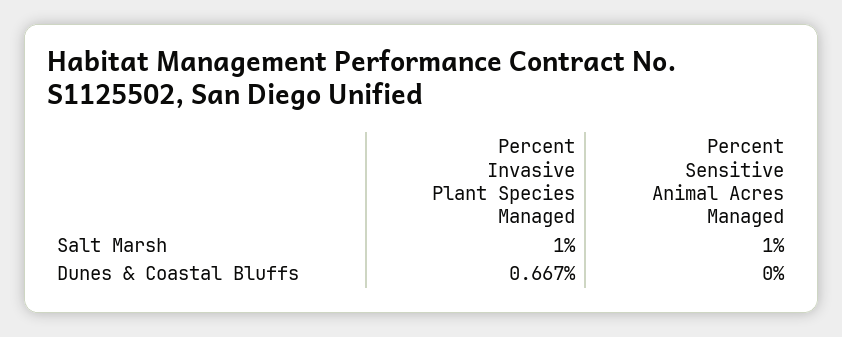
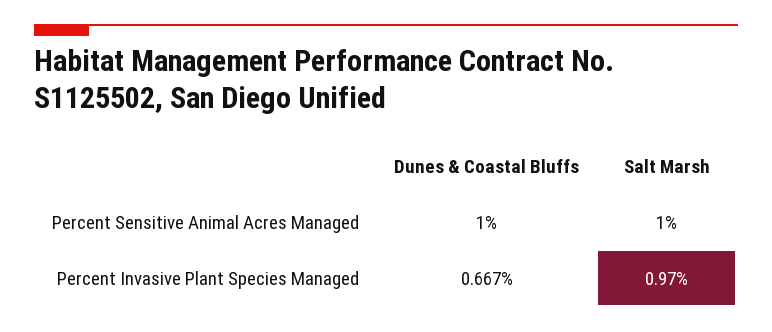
  {
    "Percent Invasive Plant Species Managed": {
-     "Salt Marsh": 1,
+     "Salt Marsh": 0.97,
      "Dunes & Coastal Bluffs": 0.667
    },
    "Percent Sensitive Animal Acres Managed": {
      "Salt Marsh": 1,
-     "Dunes & Coastal Bluffs": 0
+     "Dunes & Coastal Bluffs": 1
    }
  }

